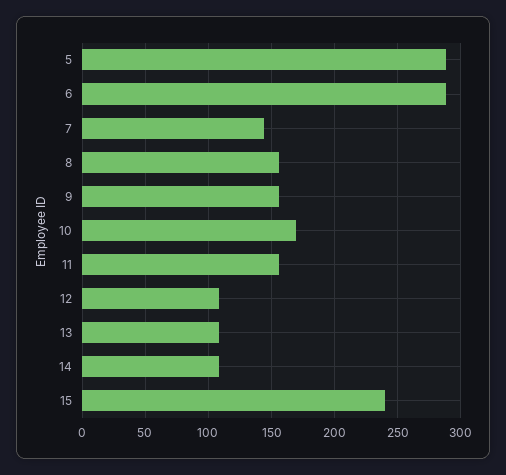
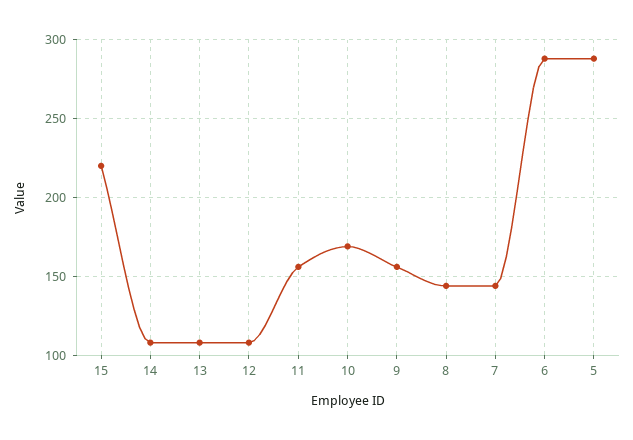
  {
    "5": 290,
    "6": 290,
    "7": 145,
-   "8": 155,
+   "8": 145,
    "9": 155,
    "10": 170,
    "11": 155,
    "12": 110,
    "13": 110,
    "14": 110,
-   "15": 240
+   "15": 220
  }

